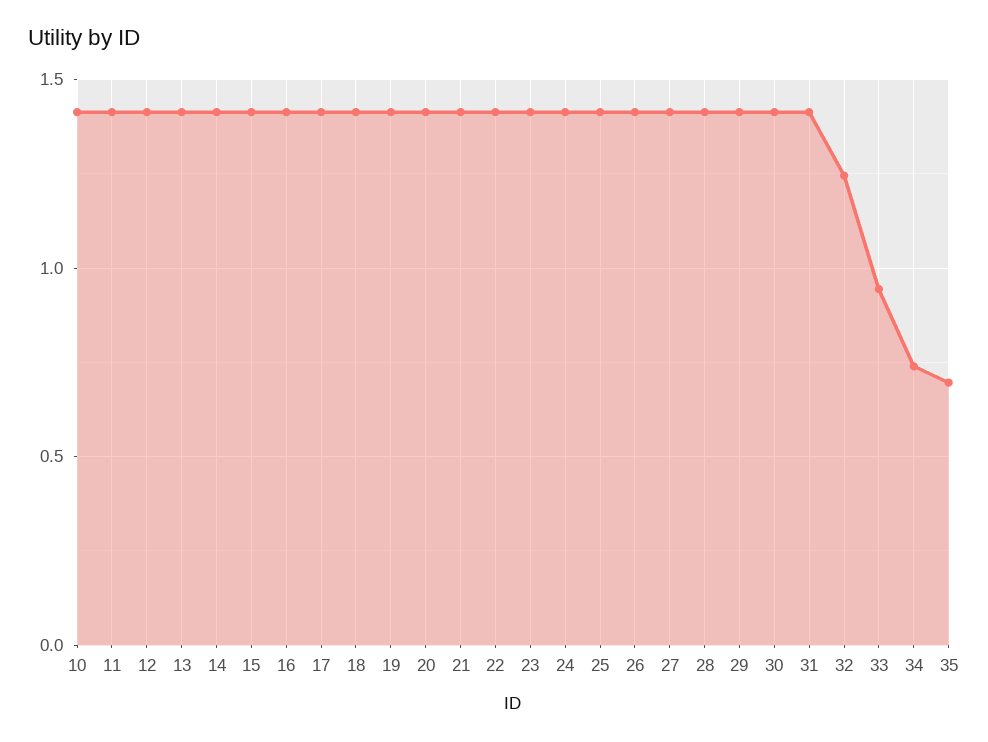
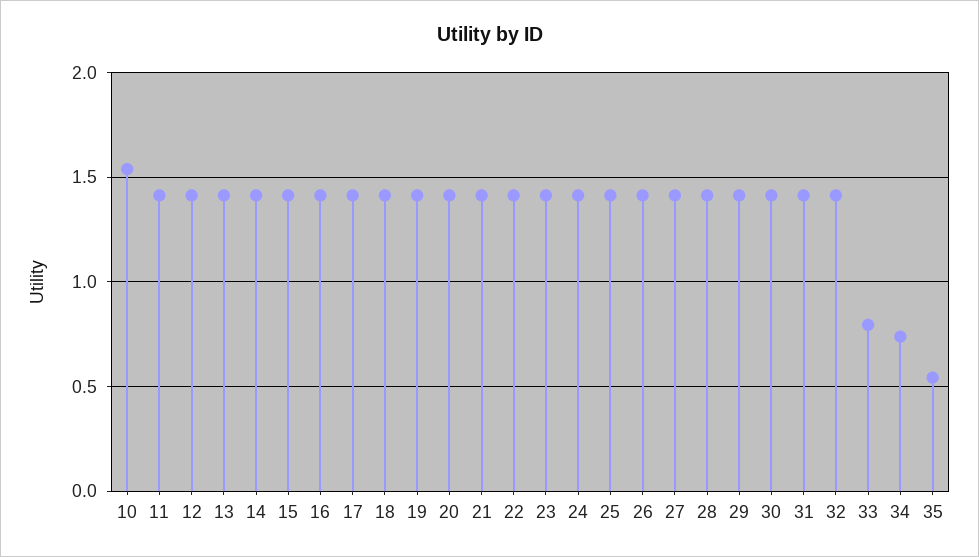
  {
-   "10": 1.4,
+   "10": 1.55,
    "11": 1.4,
    "12": 1.4,
    "13": 1.4,
    "14": 1.4,
    "15": 1.4,
    "16": 1.4,
    "17": 1.4,
    "18": 1.4,
    "19": 1.4,
    "20": 1.4,
    "21": 1.4,
    "22": 1.4,
    "23": 1.4,
    "24": 1.4,
    "25": 1.4,
    "26": 1.4,
    "27": 1.4,
    "28": 1.4,
    "29": 1.4,
    "30": 1.4,
    "31": 1.4,
-   "32": 1.25,
+   "32": 1.4,
-   "33": 0.95,
+   "33": 0.8,
    "34": 0.75,
-   "35": 0.7
+   "35": 0.55
  }

